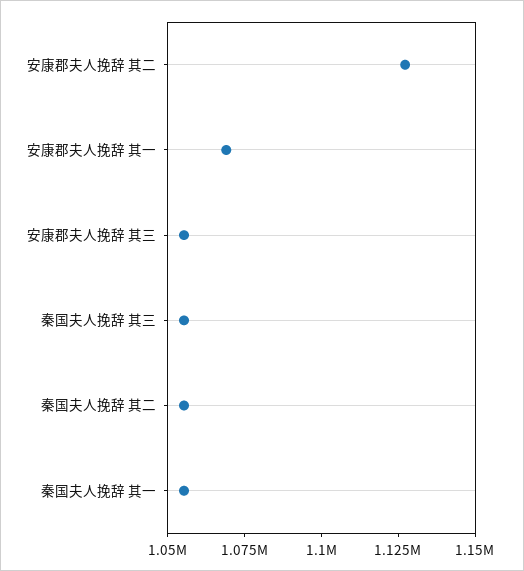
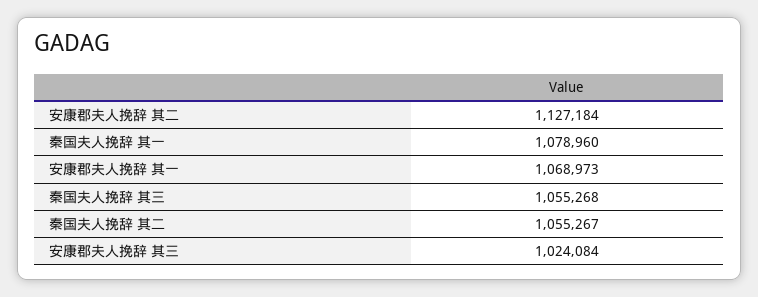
  {
    "安康郡夫人挽辞 其二": 1127184,
    "安康郡夫人挽辞 其一": 1068973,
-   "安康郡夫人挽辞 其三": 1055000,
+   "安康郡夫人挽辞 其三": 1024084,
    "秦国夫人挽辞 其三": 1055268,
    "秦国夫人挽辞 其二": 1055267,
-   "秦国夫人挽辞 其一": 1055000
+   "秦国夫人挽辞 其一": 1078960
  }

